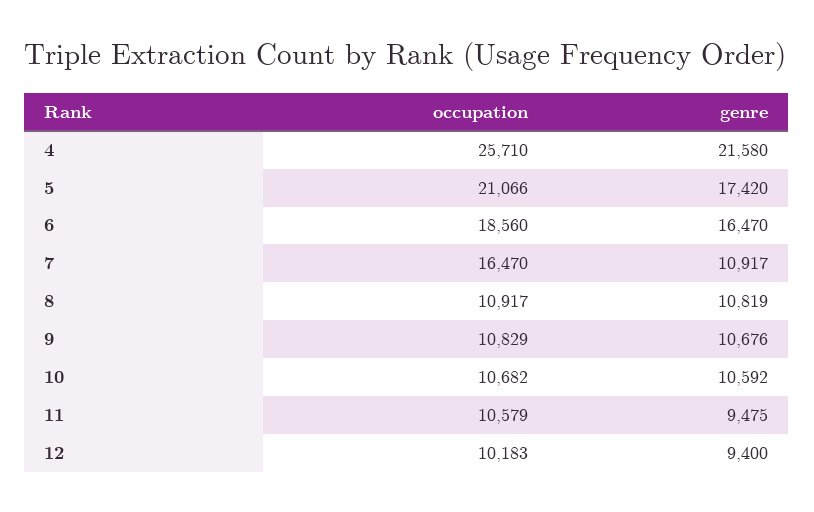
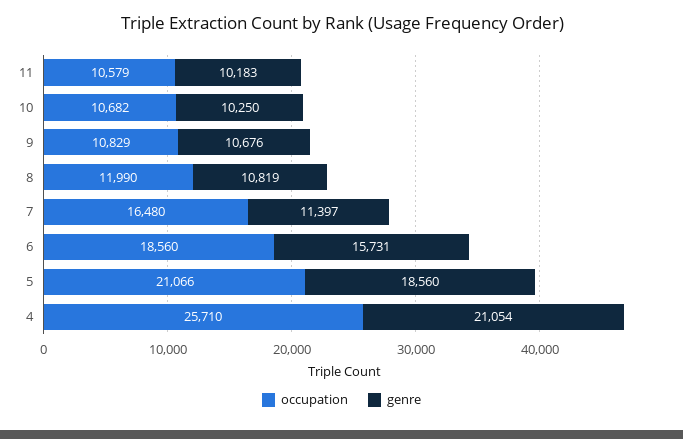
  {
    "occupation": {
      "4": 25710,
      "5": 21066,
      "6": 18560,
-     "7": 16470,
+     "7": 16480,
-     "8": 10917,
+     "8": 11990,
      "9": 10829,
      "10": 10682,
-     "11": 10579,
+     "11": 10579
-     "12": 10183
    },
    "genre": {
-     "4": 21580,
+     "4": 21054,
-     "5": 17420,
+     "5": 18560,
-     "6": 16470,
+     "6": 15731,
-     "7": 10917,
+     "7": 11397,
      "8": 10819,
      "9": 10676,
-     "10": 10592,
+     "10": 10250,
-     "11": 9475,
+     "11": 10183
-     "12": 9400
    }
  }

